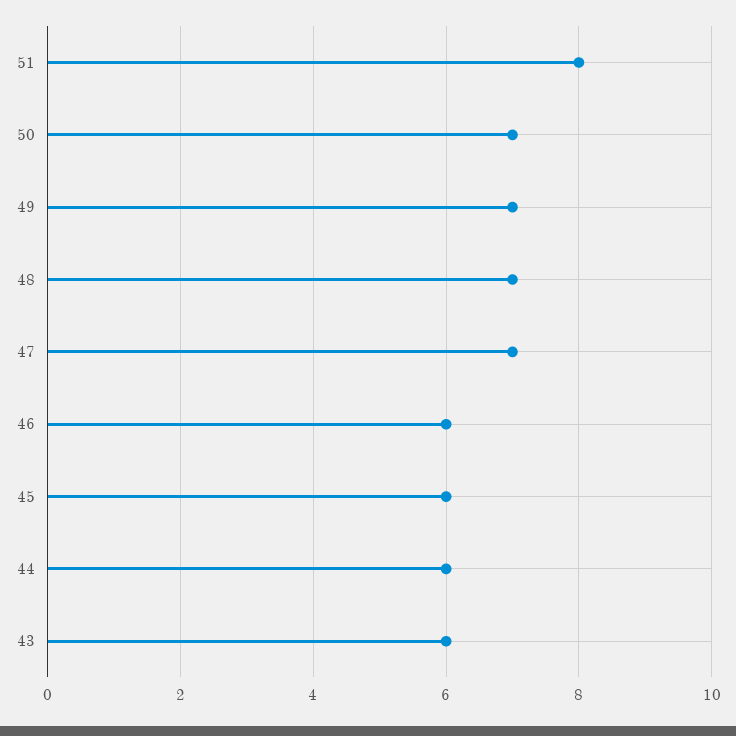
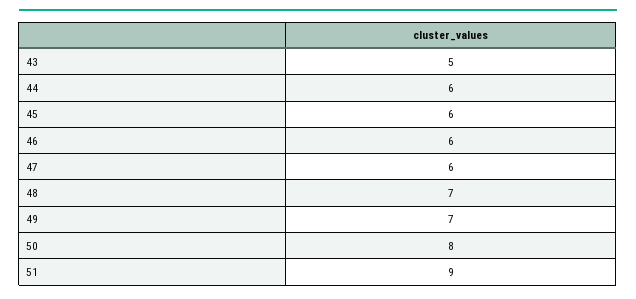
  {
-   "51": 8,
+   "51": 9,
-   "50": 7,
+   "50": 8,
    "49": 7,
    "48": 7,
-   "47": 7,
+   "47": 6,
    "46": 6,
    "45": 6,
    "44": 6,
-   "43": 6
+   "43": 5
  }

